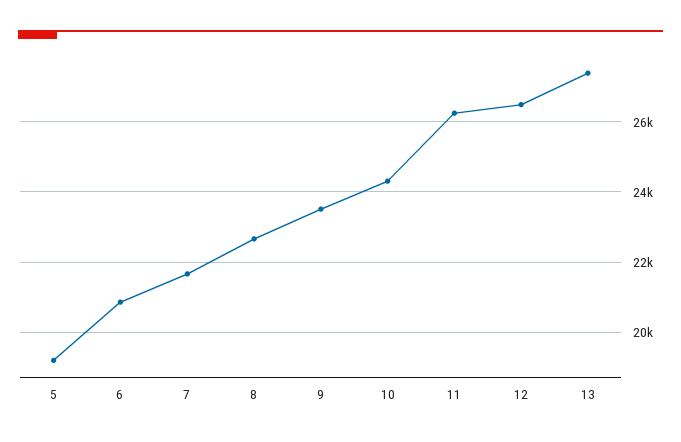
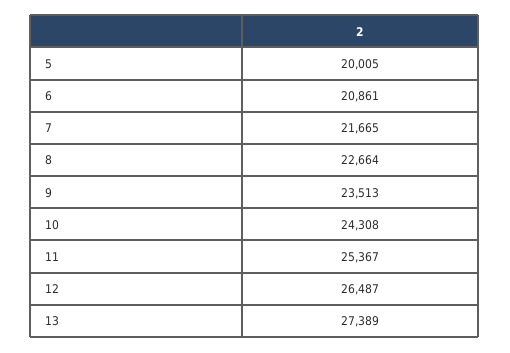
  {
-   "5": 19200,
+   "5": 20005,
    "6": 20861,
    "7": 21665,
    "8": 22664,
    "9": 23513,
    "10": 24308,
-   "11": 26200,
+   "11": 25367,
    "12": 26487,
    "13": 27389
  }

